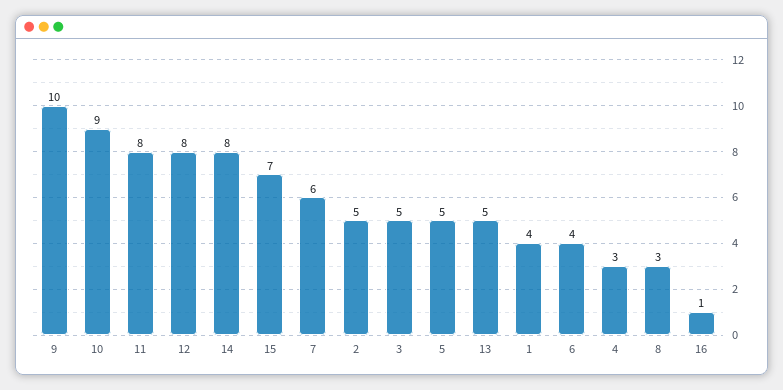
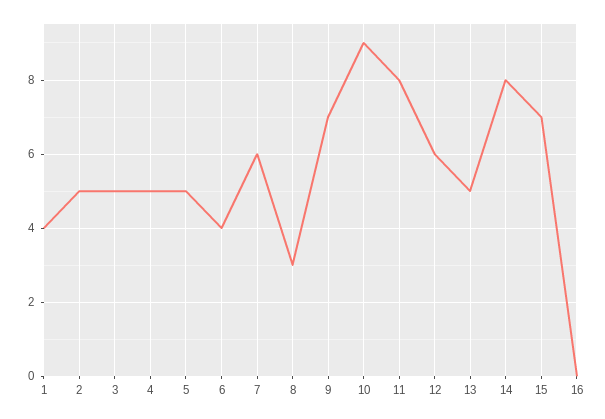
  {
-   "9": 10,
+   "9": 7,
    "10": 9,
    "11": 8,
-   "12": 8,
+   "12": 6,
    "14": 8,
    "15": 7,
    "7": 6,
    "2": 5,
    "3": 5,
    "5": 5,
    "13": 5,
    "1": 4,
    "6": 4,
-   "4": 3,
+   "4": 5,
    "8": 3,
-   "16": 1
+   "16": 0
  }

